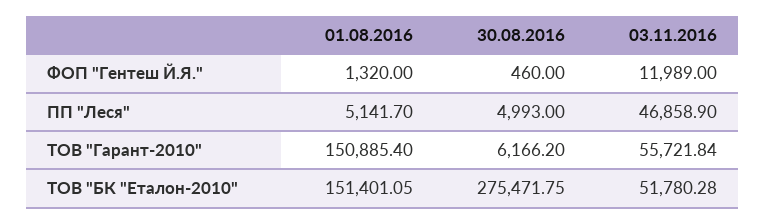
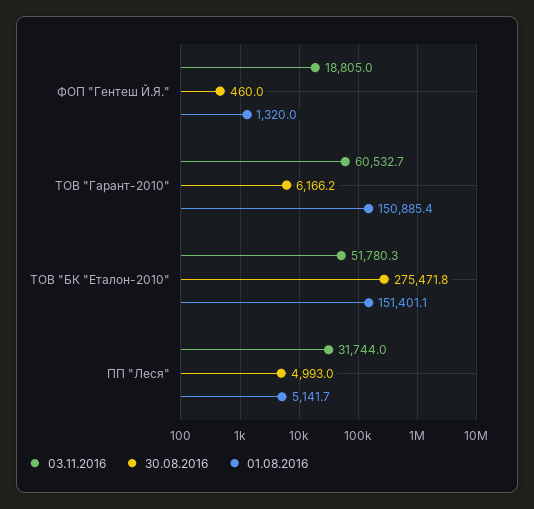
  {
    "01.08.2016": {
      "ФОП \"Гентеш Й.Я.\"": 1320,
      "ПП \"Леся\"": 5141.7,
      "ТОВ \"Гарант-2010\"": 150885.4,
      "ТОВ \"БК \"Еталон-2010\"": 151401.05
    },
    "30.08.2016": {
      "ФОП \"Гентеш Й.Я.\"": 460,
      "ПП \"Леся\"": 4993,
      "ТОВ \"Гарант-2010\"": 6166.2,
      "ТОВ \"БК \"Еталон-2010\"": 275471.75
    },
    "03.11.2016": {
-     "ФОП \"Гентеш Й.Я.\"": 11989,
+     "ФОП \"Гентеш Й.Я.\"": 18805,
-     "ПП \"Леся\"": 46858.9,
+     "ПП \"Леся\"": 31744,
-     "ТОВ \"Гарант-2010\"": 55721.84,
+     "ТОВ \"Гарант-2010\"": 60532.7,
      "ТОВ \"БК \"Еталон-2010\"": 51780.28
    }
  }

